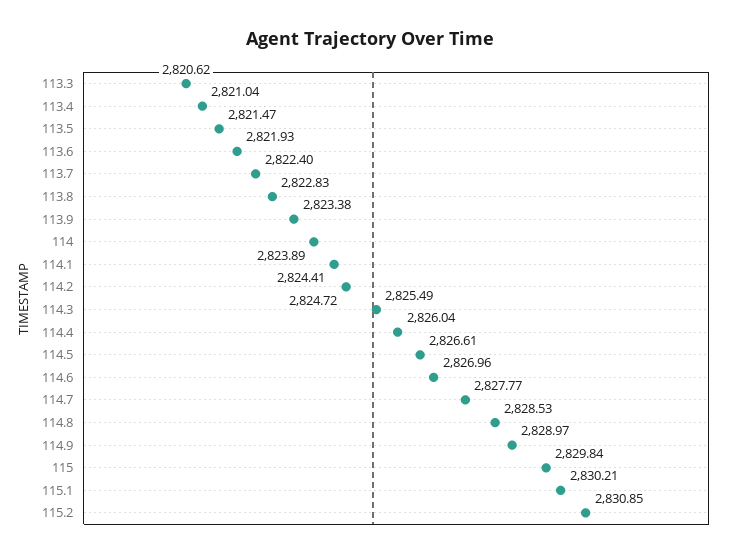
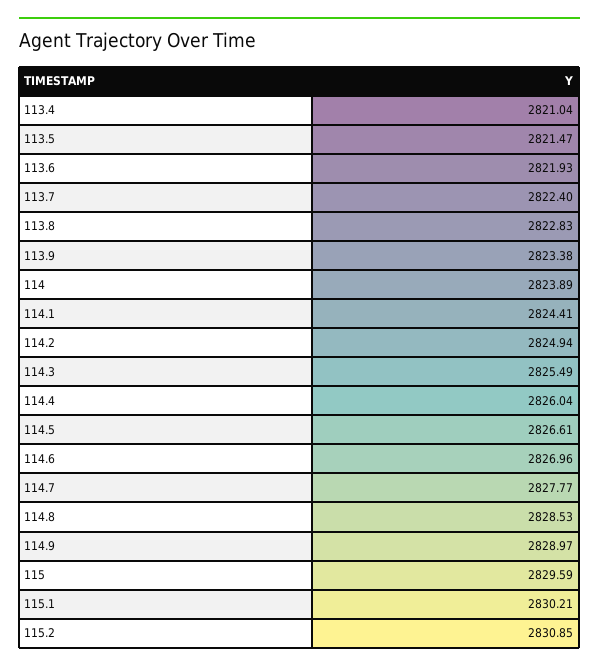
  {
-   "113.3": 2820.62,
    "113.4": 2821.04,
    "113.5": 2821.47,
    "113.6": 2821.93,
    "113.7": 2822.4,
    "113.8": 2822.83,
    "113.9": 2823.38,
    "114": 2823.89,
    "114.1": 2824.41,
-   "114.2": 2824.72,
+   "114.2": 2824.94,
    "114.3": 2825.49,
    "114.4": 2826.04,
    "114.5": 2826.61,
    "114.6": 2826.96,
    "114.7": 2827.77,
    "114.8": 2828.53,
    "114.9": 2828.97,
-   "115": 2829.84,
+   "115": 2829.59,
    "115.1": 2830.21,
    "115.2": 2830.85
  }

